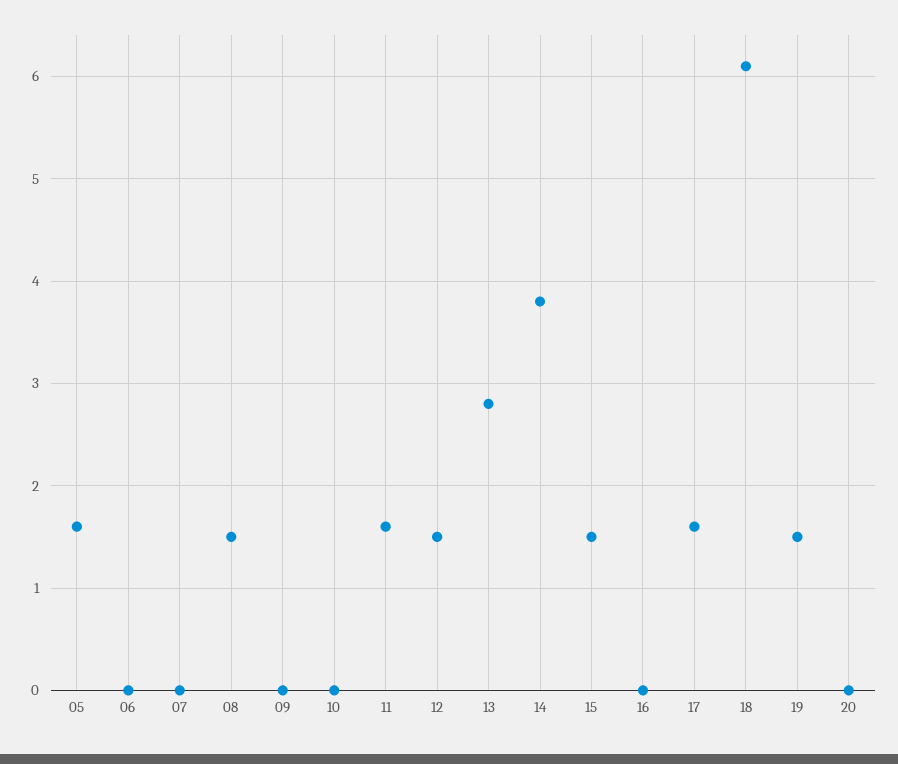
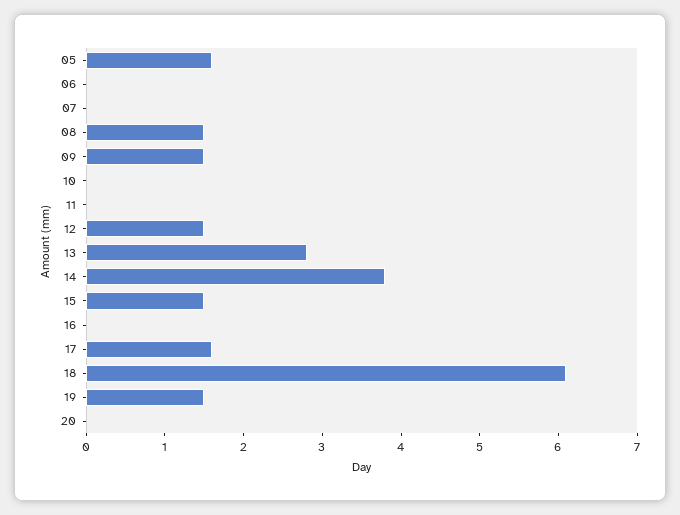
  {
    "05": 1.6,
    "06": 0,
    "07": 0,
    "08": 1.5,
-   "09": 0,
+   "09": 1.5,
    "10": 0,
-   "11": 1.6,
+   "11": 0,
    "12": 1.5,
    "13": 2.8,
    "14": 3.8,
    "15": 1.5,
    "16": 0,
    "17": 1.6,
    "18": 6.1,
    "19": 1.5,
    "20": 0
  }

